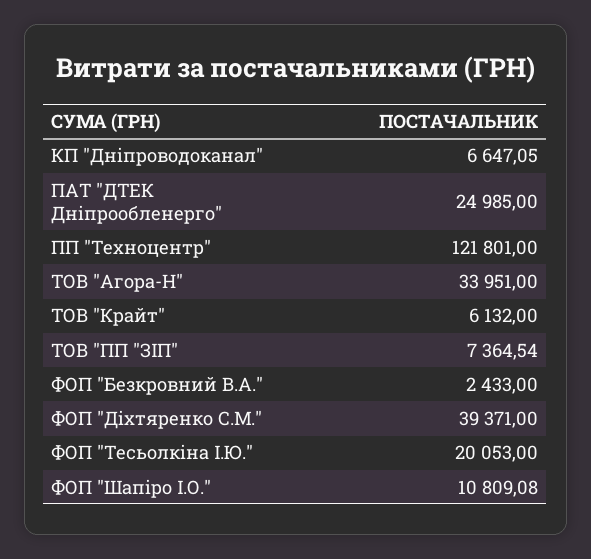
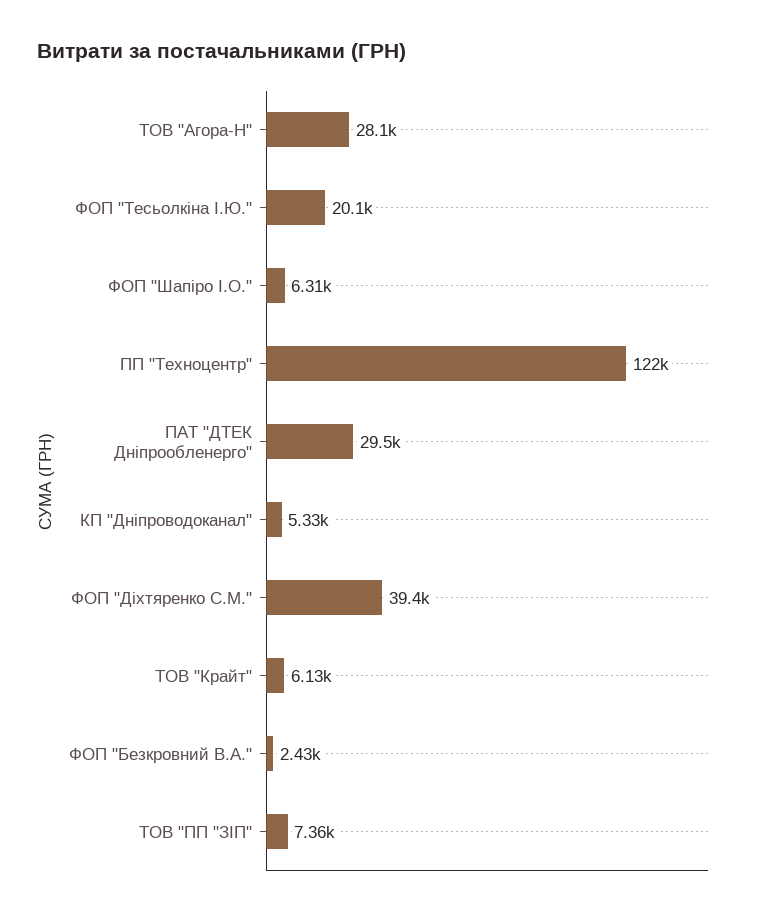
  {
-   "КП \"Дніпроводоканал\"": 6647.05,
+   "КП \"Дніпроводоканал\"": 5330,
-   "ПАТ \"ДТЕК Дніпрообленерго\"": 24985,
+   "ПАТ \"ДТЕК Дніпрообленерго\"": 29500,
    "ПП \"Техноцентр\"": 121801,
-   "ТОВ \"Агора-Н\"": 33951,
+   "ТОВ \"Агора-Н\"": 28100,
    "ТОВ \"Крайт\"": 6132,
    "ТОВ \"ПП \"ЗІП\"": 7364.54,
    "ФОП \"Безкровний В.А.\"": 2433,
    "ФОП \"Діхтяренко С.М.\"": 39371,
    "ФОП \"Тесьолкіна І.Ю.\"": 20053,
-   "ФОП \"Шапіро І.О.\"": 10809.08
+   "ФОП \"Шапіро І.О.\"": 6310
  }

